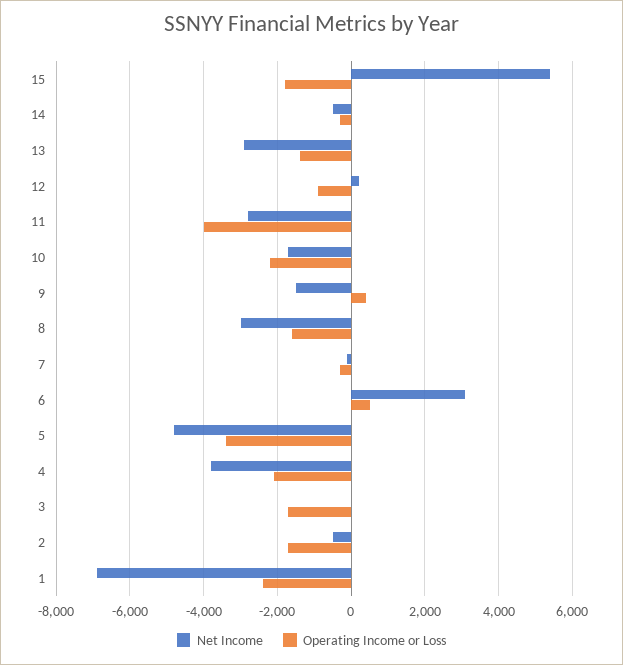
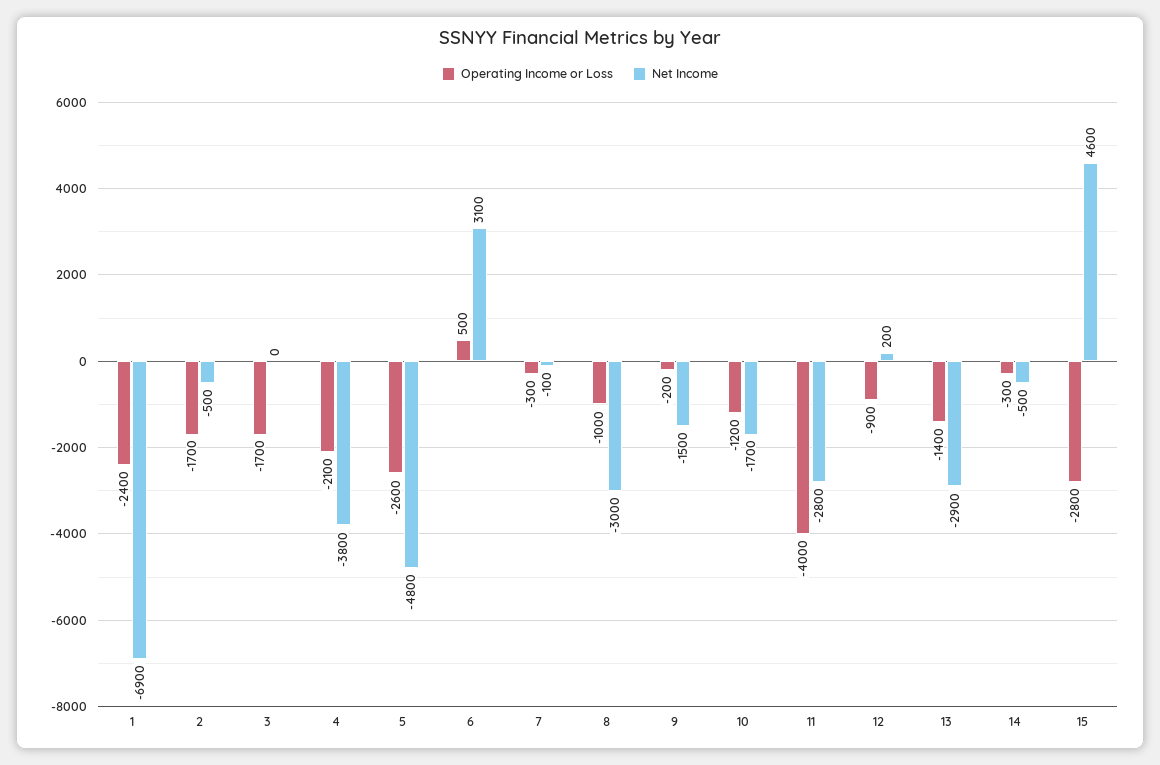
  {
    "Net Income": {
-     "15": 5400,
+     "15": 4600,
      "14": -500,
      "13": -2900,
      "12": 200,
      "11": -2800,
      "10": -1700,
      "9": -1500,
      "8": -3000,
      "7": -100,
      "6": 3100,
      "5": -4800,
      "4": -3800,
      "3": 0,
      "2": -500,
      "1": -6900
    },
    "Operating Income or Loss": {
-     "15": -1800,
+     "15": -2800,
      "14": -300,
      "13": -1400,
      "12": -900,
      "11": -4000,
-     "10": -2200,
+     "10": -1200,
-     "9": 400,
+     "9": -200,
-     "8": -1600,
+     "8": -1000,
      "7": -300,
      "6": 500,
-     "5": -3400,
+     "5": -2600,
      "4": -2100,
      "3": -1700,
      "2": -1700,
      "1": -2400
    }
  }

